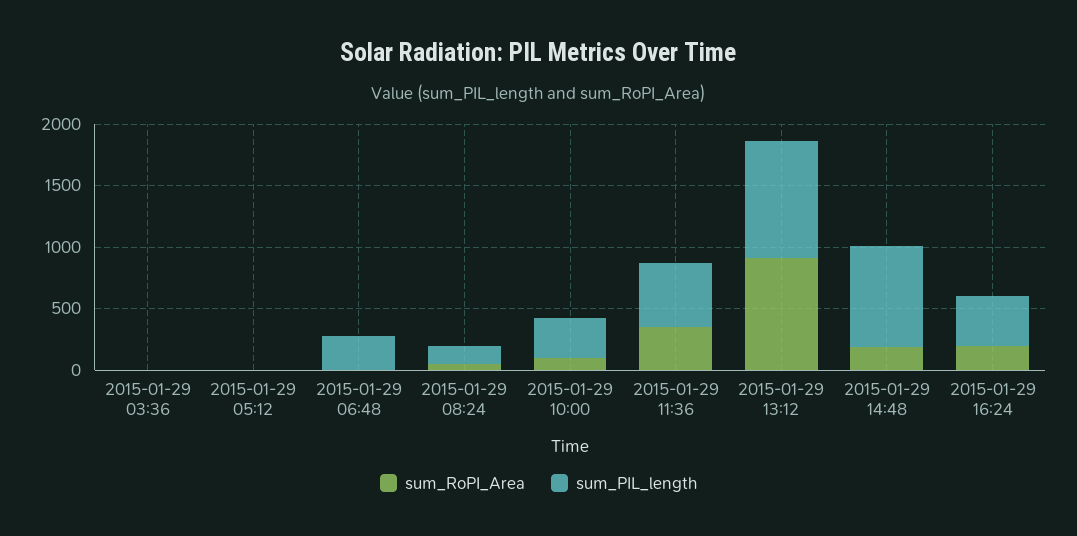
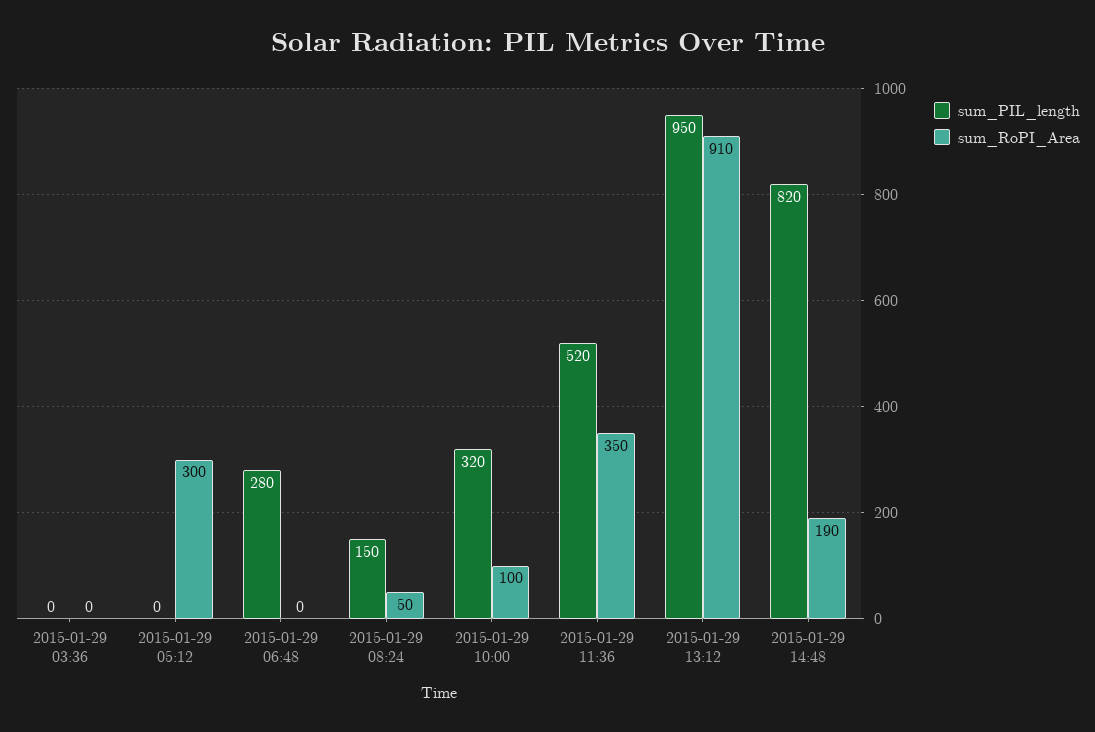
  {
    "sum_RoPI_Area": {
      "2015-01-29 03:36": 0,
-     "2015-01-29 05:12": 0,
+     "2015-01-29 05:12": 300,
      "2015-01-29 06:48": 0,
      "2015-01-29 08:24": 50,
      "2015-01-29 10:00": 100,
      "2015-01-29 11:36": 350,
      "2015-01-29 13:12": 910,
-     "2015-01-29 14:48": 190,
+     "2015-01-29 14:48": 190
-     "2015-01-29 16:24": 200
    },
    "sum_PIL_length": {
      "2015-01-29 03:36": 0,
      "2015-01-29 05:12": 0,
      "2015-01-29 06:48": 280,
      "2015-01-29 08:24": 150,
      "2015-01-29 10:00": 320,
      "2015-01-29 11:36": 520,
      "2015-01-29 13:12": 950,
-     "2015-01-29 14:48": 820,
+     "2015-01-29 14:48": 820
-     "2015-01-29 16:24": 400
    }
  }

